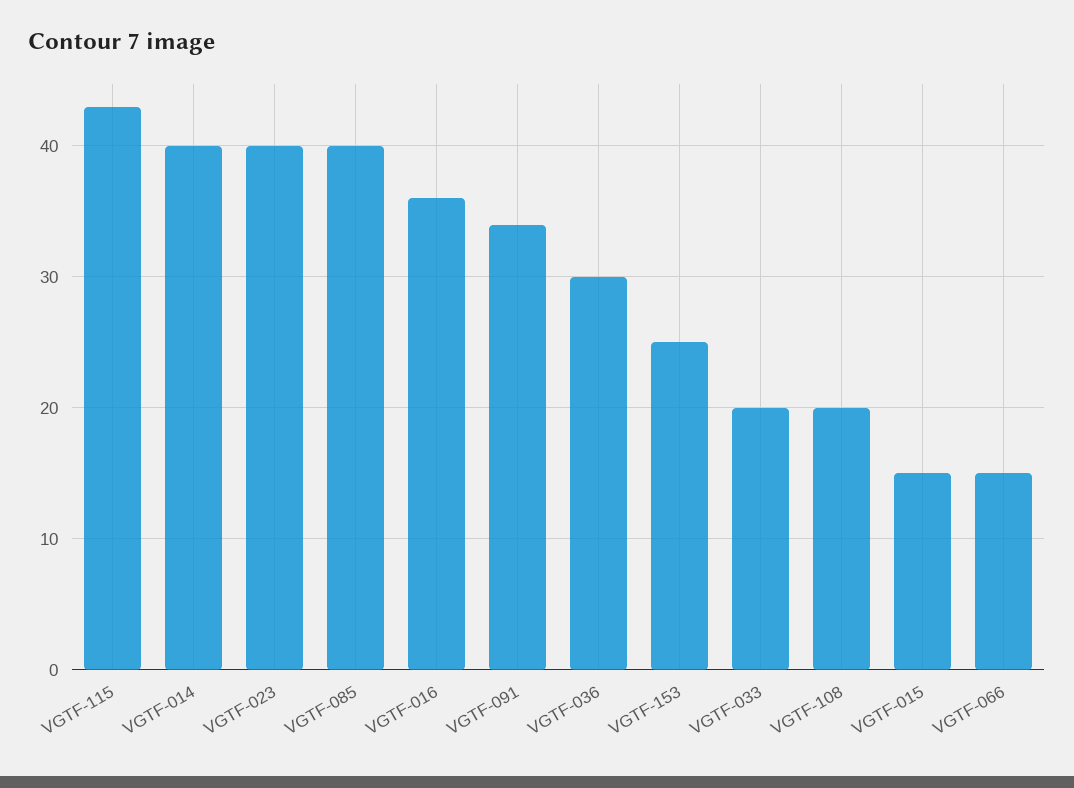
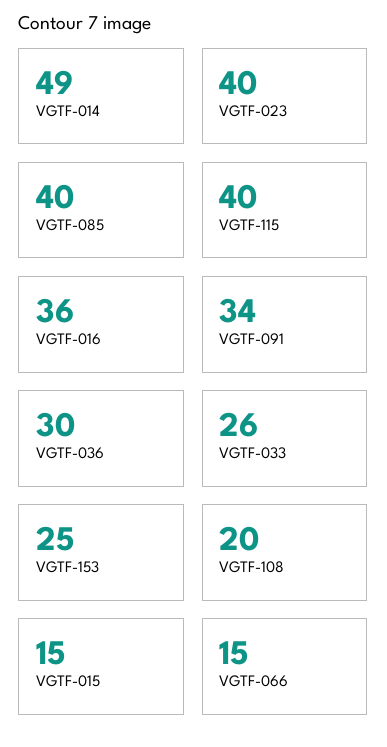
  {
-   "VGTF-115": 43,
+   "VGTF-115": 40,
-   "VGTF-014": 40,
+   "VGTF-014": 49,
    "VGTF-023": 40,
    "VGTF-085": 40,
    "VGTF-016": 36,
    "VGTF-091": 34,
    "VGTF-036": 30,
    "VGTF-153": 25,
-   "VGTF-033": 20,
+   "VGTF-033": 26,
    "VGTF-108": 20,
    "VGTF-015": 15,
    "VGTF-066": 15
  }

